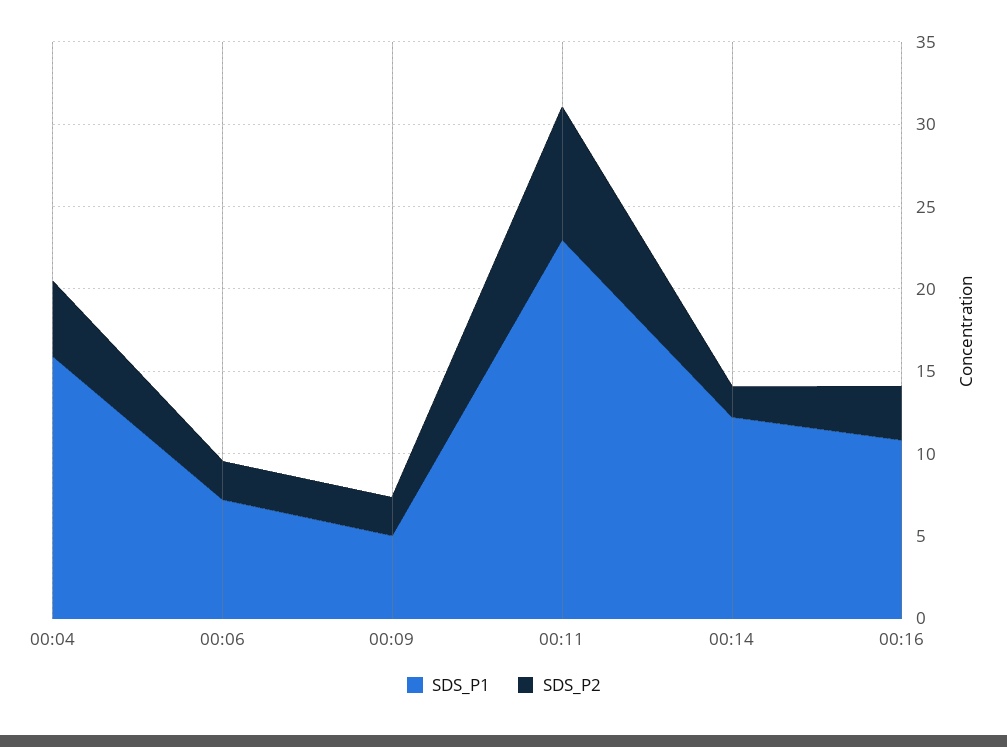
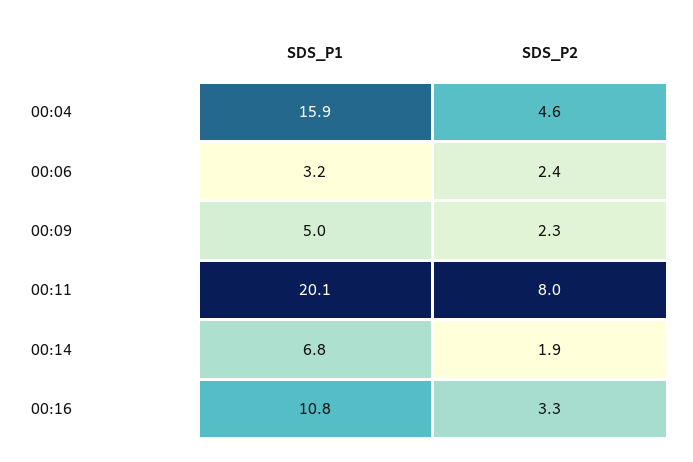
  {
    "SDS_P1": {
      "00:04": 15.9,
-     "00:06": 7,
+     "00:06": 3.2,
      "00:09": 5,
-     "00:11": 23,
+     "00:11": 20.1,
-     "00:14": 12,
+     "00:14": 6.8,
      "00:16": 10.8
    },
    "SDS_P2": {
      "00:04": 4.6,
      "00:06": 2.4,
      "00:09": 2.3,
      "00:11": 8,
      "00:14": 1.9,
      "00:16": 3.3
    }
  }

